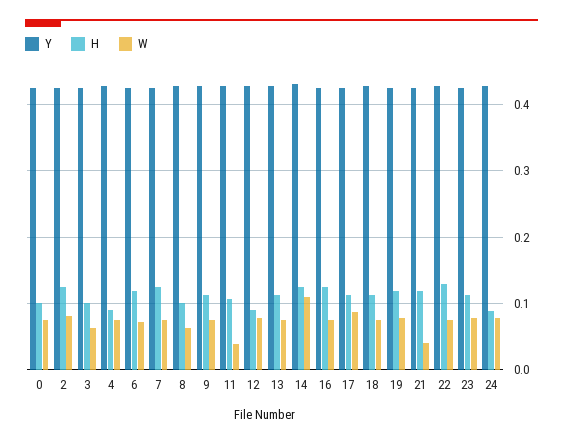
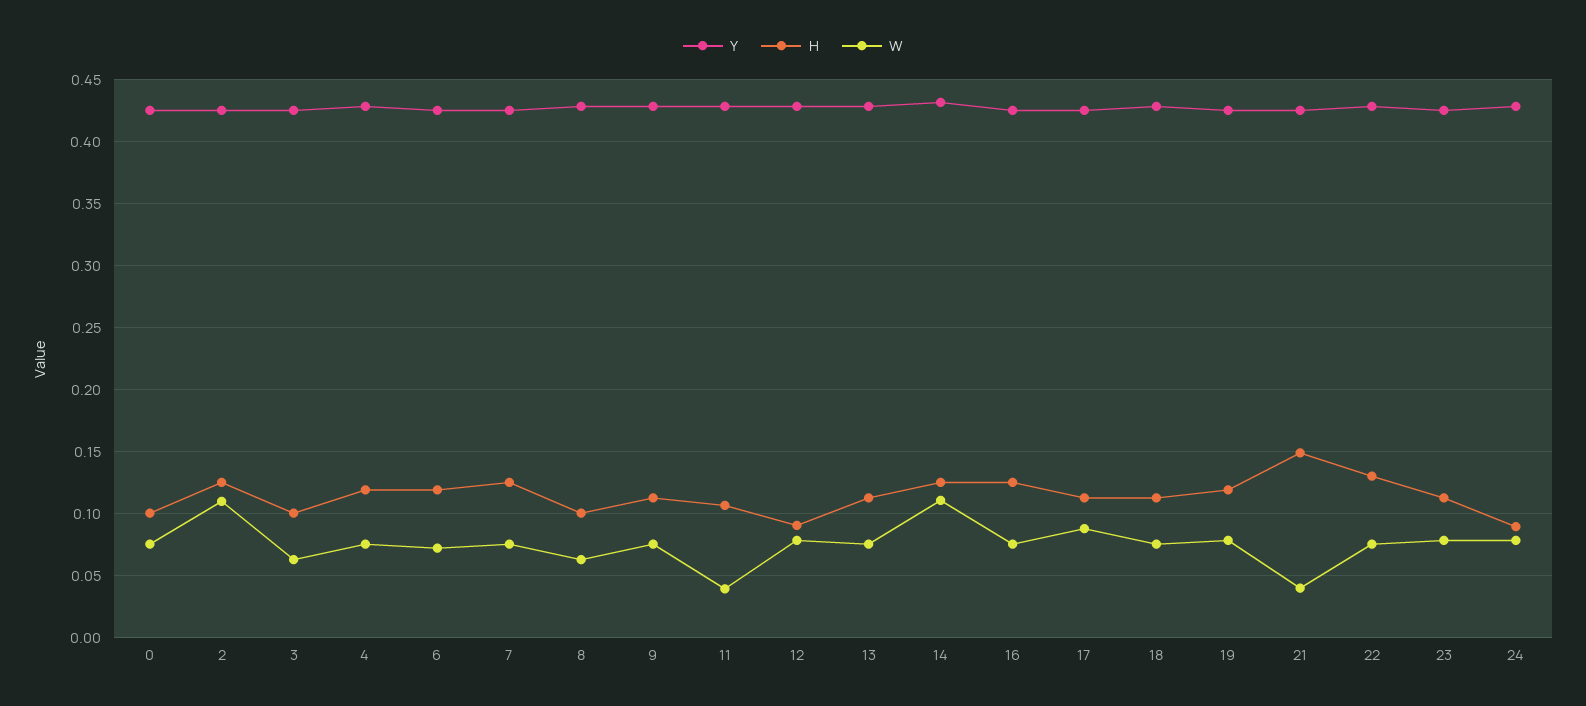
  {
    "Y": {
      "0": 0.425,
      "2": 0.425,
      "3": 0.425,
      "4": 0.43,
      "6": 0.425,
      "7": 0.425,
      "8": 0.43,
      "9": 0.43,
      "11": 0.43,
      "12": 0.43,
      "13": 0.43,
      "14": 0.43,
      "16": 0.425,
      "17": 0.425,
      "18": 0.43,
      "19": 0.425,
      "21": 0.425,
      "22": 0.43,
      "23": 0.425,
      "24": 0.43
    },
    "H": {
      "0": 0.1,
      "2": 0.125,
      "3": 0.1,
-     "4": 0.09,
+     "4": 0.12,
      "6": 0.12,
      "7": 0.125,
      "8": 0.1,
      "9": 0.115,
      "11": 0.105,
      "12": 0.09,
      "13": 0.115,
      "14": 0.125,
      "16": 0.125,
      "17": 0.115,
      "18": 0.115,
      "19": 0.12,
-     "21": 0.12,
+     "21": 0.15,
      "22": 0.13,
      "23": 0.115,
      "24": 0.09
    },
    "W": {
      "0": 0.075,
-     "2": 0.08,
+     "2": 0.11,
      "3": 0.065,
      "4": 0.075,
      "6": 0.07,
      "7": 0.075,
      "8": 0.065,
      "9": 0.075,
      "11": 0.04,
      "12": 0.08,
      "13": 0.075,
      "14": 0.11,
      "16": 0.075,
      "17": 0.09,
      "18": 0.075,
      "19": 0.08,
      "21": 0.04,
      "22": 0.075,
      "23": 0.08,
      "24": 0.08
    }
  }

